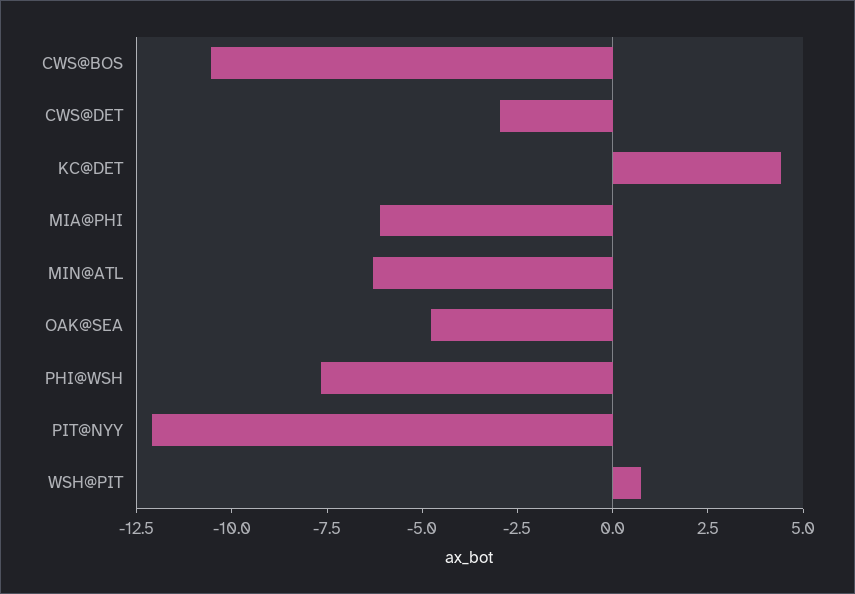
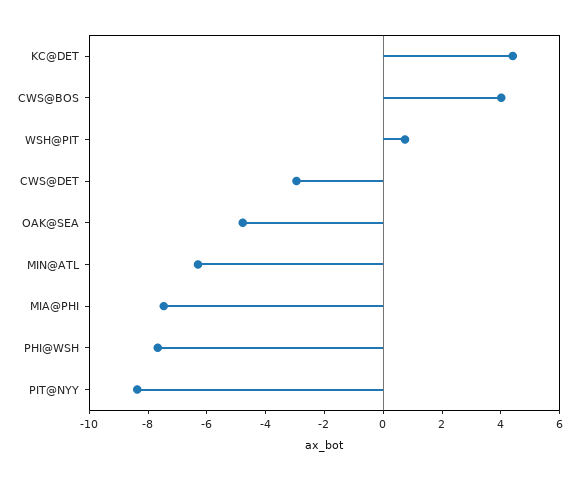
  {
-   "CWS@BOS": -10.5,
+   "CWS@BOS": 4,
    "CWS@DET": -3,
    "KC@DET": 4.5,
-   "MIA@PHI": -6,
+   "MIA@PHI": -7.5,
    "MIN@ATL": -6.5,
    "OAK@SEA": -5,
    "PHI@WSH": -7.5,
-   "PIT@NYY": -12,
+   "PIT@NYY": -8.5,
    "WSH@PIT": 0.5
  }

